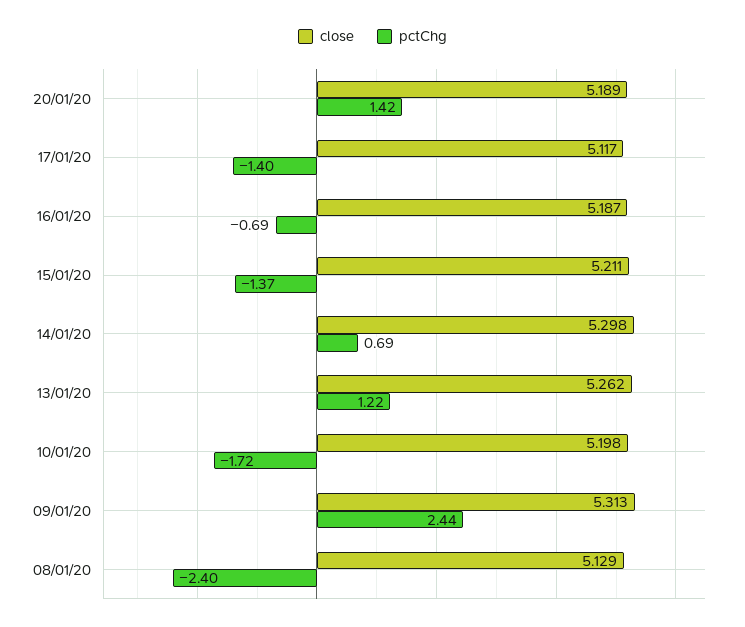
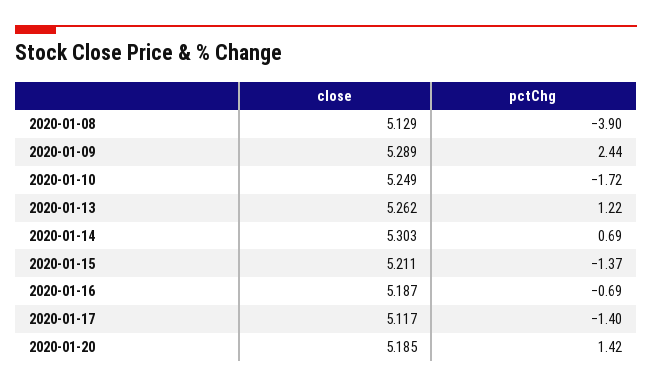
  {
    "close": {
-     "20/01/20": 5.189,
+     "20/01/20": 5.185,
      "17/01/20": 5.117,
      "16/01/20": 5.187,
      "15/01/20": 5.211,
-     "14/01/20": 5.298,
+     "14/01/20": 5.303,
      "13/01/20": 5.262,
-     "10/01/20": 5.198,
+     "10/01/20": 5.249,
-     "09/01/20": 5.313,
+     "09/01/20": 5.289,
      "08/01/20": 5.129
    },
    "pctChg": {
      "20/01/20": 1.42,
      "17/01/20": -1.4,
      "16/01/20": -0.69,
      "15/01/20": -1.37,
      "14/01/20": 0.69,
      "13/01/20": 1.22,
      "10/01/20": -1.72,
      "09/01/20": 2.44,
-     "08/01/20": -2.4
+     "08/01/20": -3.9
    }
  }

